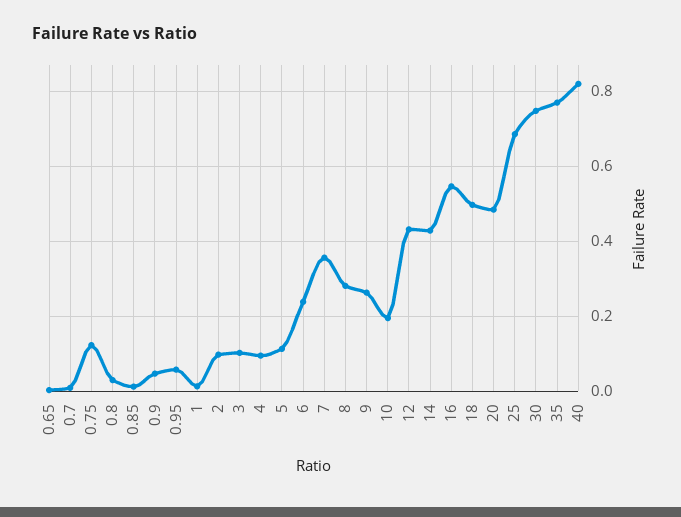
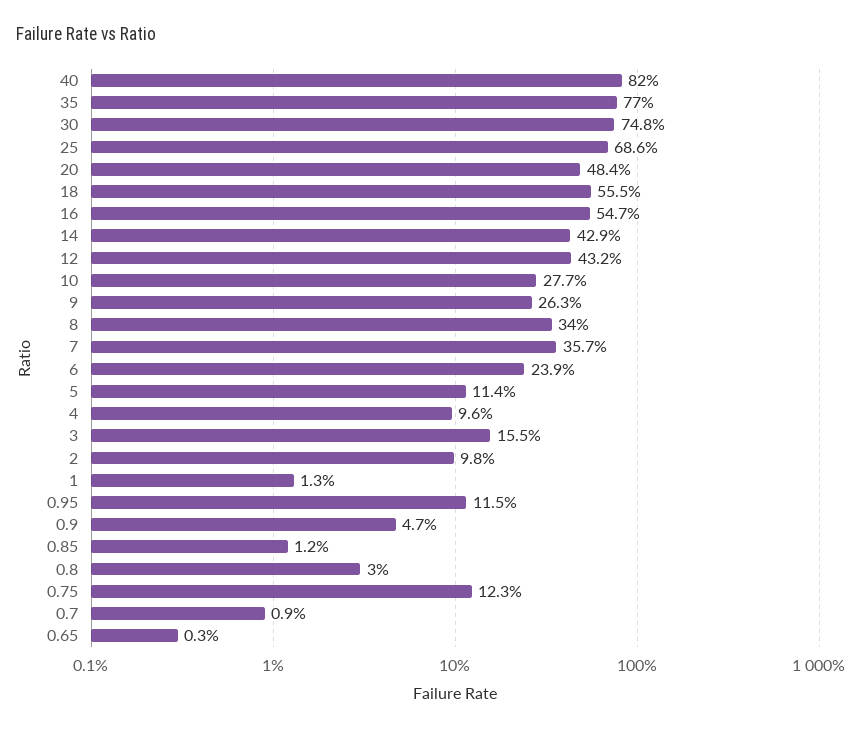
  {
    "0.65": 0.003,
    "0.7": 0.009,
    "0.75": 0.123,
    "0.8": 0.03,
    "0.85": 0.012,
    "0.9": 0.047,
-   "0.95": 0.06,
+   "0.95": 0.115,
    "1": 0.013,
    "2": 0.098,
-   "3": 0.1,
+   "3": 0.155,
    "4": 0.096,
    "5": 0.114,
    "6": 0.239,
    "7": 0.357,
-   "8": 0.28,
+   "8": 0.34,
    "9": 0.263,
-   "10": 0.2,
+   "10": 0.277,
    "12": 0.432,
    "14": 0.429,
    "16": 0.547,
-   "18": 0.5,
+   "18": 0.555,
    "20": 0.484,
    "25": 0.686,
    "30": 0.748,
    "35": 0.77,
    "40": 0.82
  }

